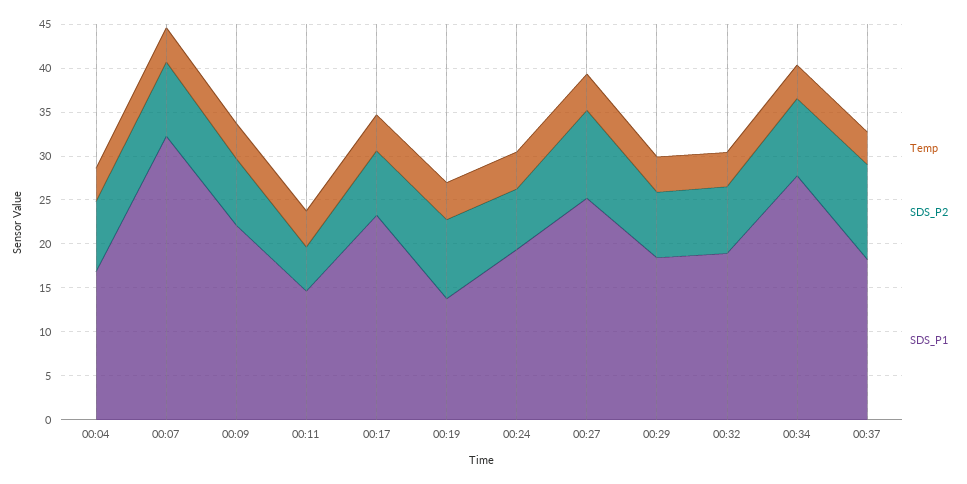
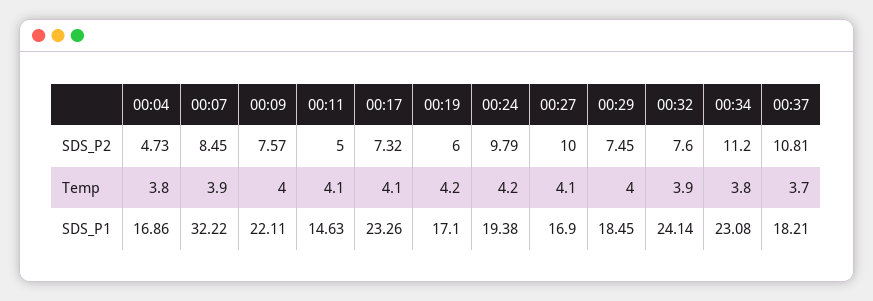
  {
    "Temp": {
      "00:04": 3.8,
      "00:07": 3.9,
      "00:09": 4,
      "00:11": 4.1,
      "00:17": 4.1,
      "00:19": 4.2,
      "00:24": 4.2,
      "00:27": 4.1,
      "00:29": 4,
      "00:32": 3.9,
      "00:34": 3.8,
      "00:37": 3.7
    },
    "SDS_P2": {
-     "00:04": 8,
+     "00:04": 4.73,
      "00:07": 8.45,
      "00:09": 7.57,
      "00:11": 5,
      "00:17": 7.32,
-     "00:19": 9,
+     "00:19": 6,
-     "00:24": 7,
+     "00:24": 9.79,
      "00:27": 10,
      "00:29": 7.45,
      "00:32": 7.6,
-     "00:34": 9,
+     "00:34": 11.2,
      "00:37": 10.81
    },
    "SDS_P1": {
      "00:04": 16.86,
      "00:07": 32.22,
      "00:09": 22.11,
      "00:11": 14.63,
      "00:17": 23.26,
-     "00:19": 14,
+     "00:19": 17.1,
      "00:24": 19.38,
-     "00:27": 25,
+     "00:27": 16.9,
      "00:29": 18.45,
-     "00:32": 19,
+     "00:32": 24.14,
-     "00:34": 28,
+     "00:34": 23.08,
      "00:37": 18.21
    }
  }

